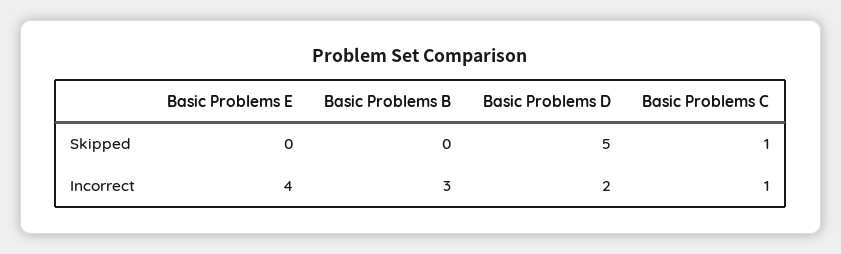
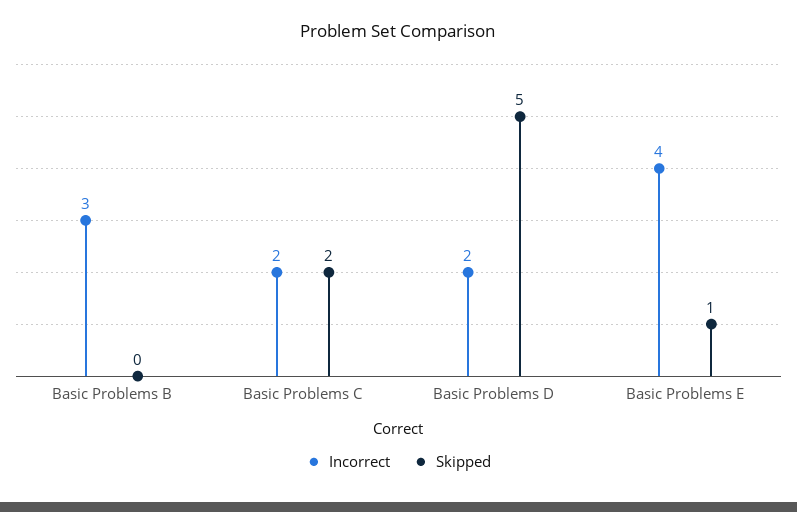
  {
    "Skipped": {
-     "Basic Problems E": 0,
+     "Basic Problems E": 1,
      "Basic Problems B": 0,
      "Basic Problems D": 5,
-     "Basic Problems C": 1
+     "Basic Problems C": 2
    },
    "Incorrect": {
      "Basic Problems E": 4,
      "Basic Problems B": 3,
      "Basic Problems D": 2,
-     "Basic Problems C": 1
+     "Basic Problems C": 2
    }
  }

